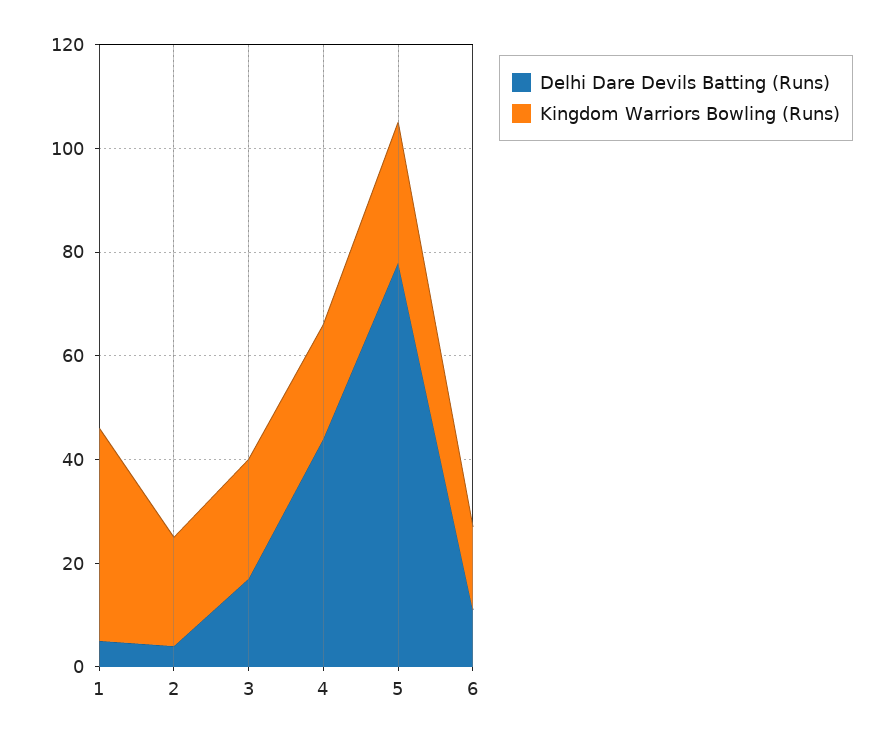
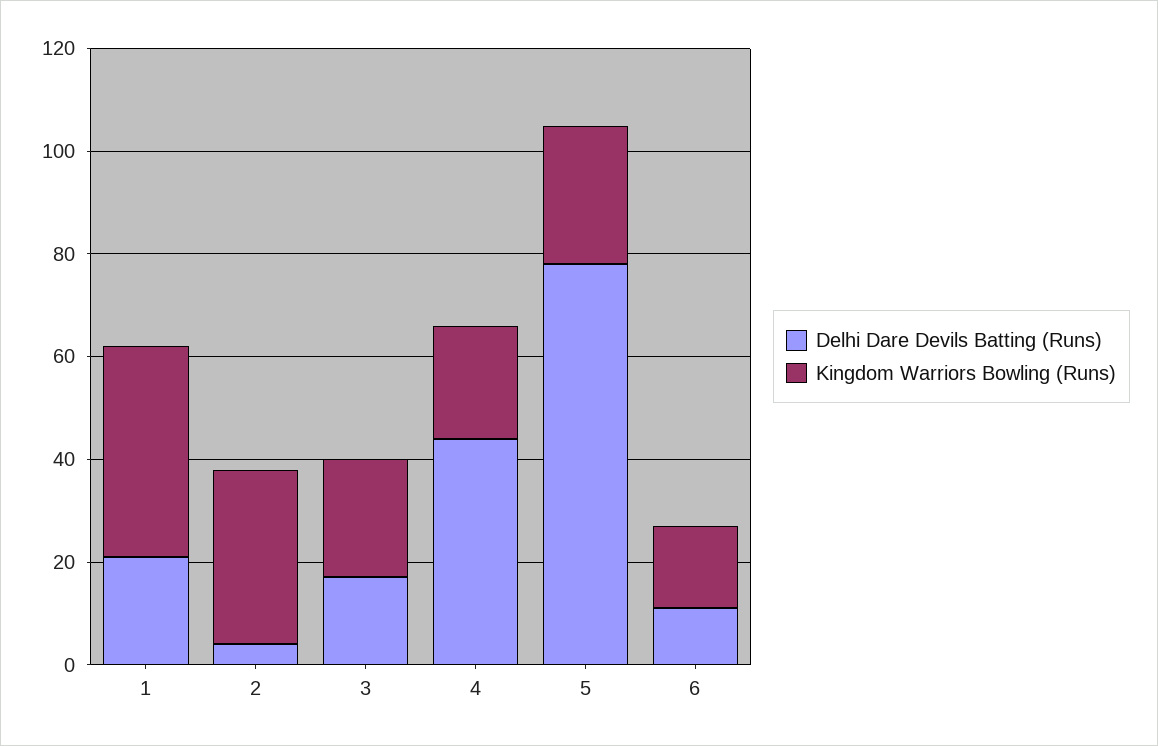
  {
    "Delhi Dare Devils Batting (Runs)": {
-     "1": 5,
+     "1": 20,
      "2": 5,
      "3": 15,
      "4": 45,
      "5": 80,
      "6": 10
    },
    "Kingdom Warriors Bowling (Runs)": {
      "1": 40,
-     "2": 20,
+     "2": 35,
      "3": 25,
      "4": 20,
      "5": 25,
      "6": 15
    }
  }

